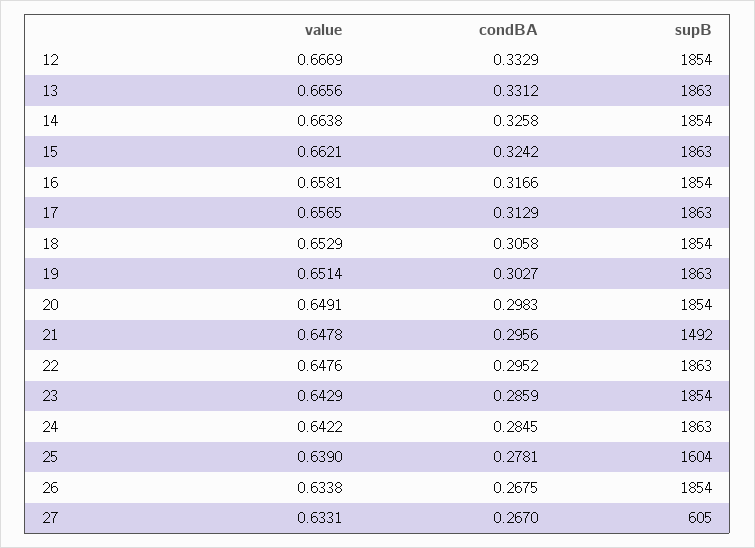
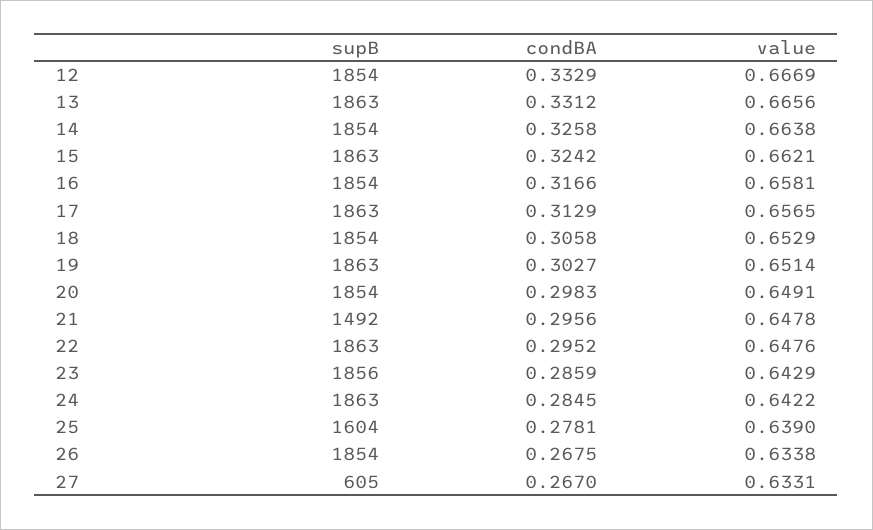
  {
    "value": {
      "12": 0.6669,
      "13": 0.6656,
      "14": 0.6638,
      "15": 0.6621,
      "16": 0.6581,
      "17": 0.6565,
      "18": 0.6529,
      "19": 0.6514,
      "20": 0.6491,
      "21": 0.6478,
      "22": 0.6476,
      "23": 0.6429,
      "24": 0.6422,
      "25": 0.639,
      "26": 0.6338,
      "27": 0.6331
    },
    "condBA": {
      "12": 0.3329,
      "13": 0.3312,
      "14": 0.3258,
      "15": 0.3242,
      "16": 0.3166,
      "17": 0.3129,
      "18": 0.3058,
      "19": 0.3027,
      "20": 0.2983,
      "21": 0.2956,
      "22": 0.2952,
      "23": 0.2859,
      "24": 0.2845,
      "25": 0.2781,
      "26": 0.2675,
      "27": 0.267
    },
    "supB": {
      "12": 1854,
      "13": 1863,
      "14": 1854,
      "15": 1863,
      "16": 1854,
      "17": 1863,
      "18": 1854,
      "19": 1863,
      "20": 1854,
      "21": 1492,
      "22": 1863,
-     "23": 1854,
+     "23": 1856,
      "24": 1863,
      "25": 1604,
      "26": 1854,
      "27": 605
    }
  }

